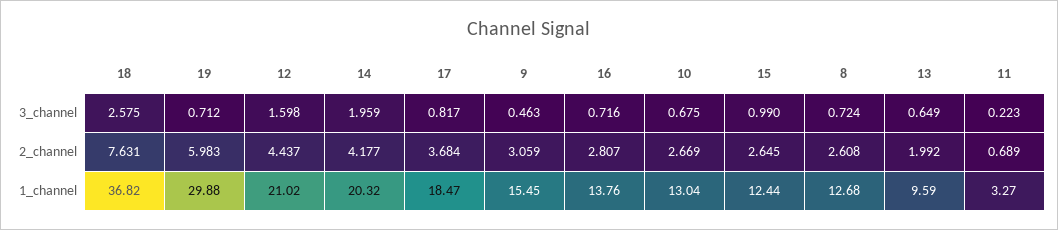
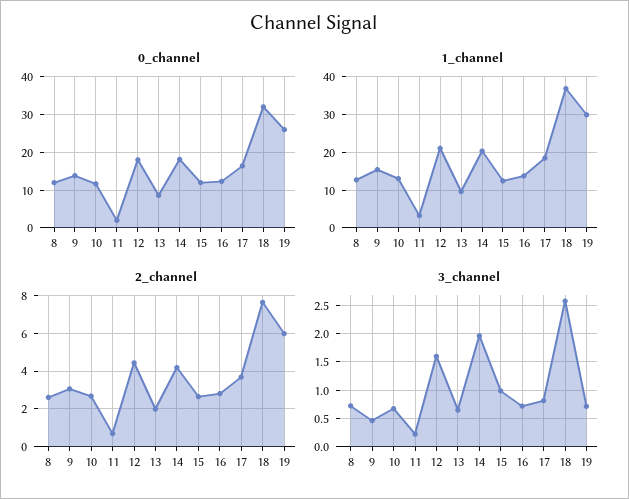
  {
    "3_channel": {
      "18": 2.575,
      "19": 0.712,
      "12": 1.598,
      "14": 1.959,
      "17": 0.817,
      "9": 0.463,
      "16": 0.716,
      "10": 0.675,
      "15": 0.99,
      "8": 0.724,
      "13": 0.649,
      "11": 0.223
    },
    "2_channel": {
      "18": 7.631,
      "19": 5.983,
      "12": 4.437,
      "14": 4.177,
      "17": 3.684,
      "9": 3.059,
      "16": 2.807,
      "10": 2.669,
      "15": 2.645,
      "8": 2.608,
      "13": 1.992,
      "11": 0.689
    },
    "1_channel": {
      "18": 36.82,
      "19": 29.88,
      "12": 21.02,
      "14": 20.32,
      "17": 18.47,
      "9": 15.45,
      "16": 13.76,
      "10": 13.04,
      "15": 12.44,
      "8": 12.68,
      "13": 9.59,
      "11": 3.27
-   }
+   },
+   "0_channel": {
+     "8": 12,
+     "9": 14,
+     "10": 12,
+     "11": 2,
+     "12": 18,
+     "13": 8,
+     "14": 18,
+     "15": 12,
+     "16": 12,
+     "17": 16,
+     "18": 32,
+     "19": 26
+   }
  }

